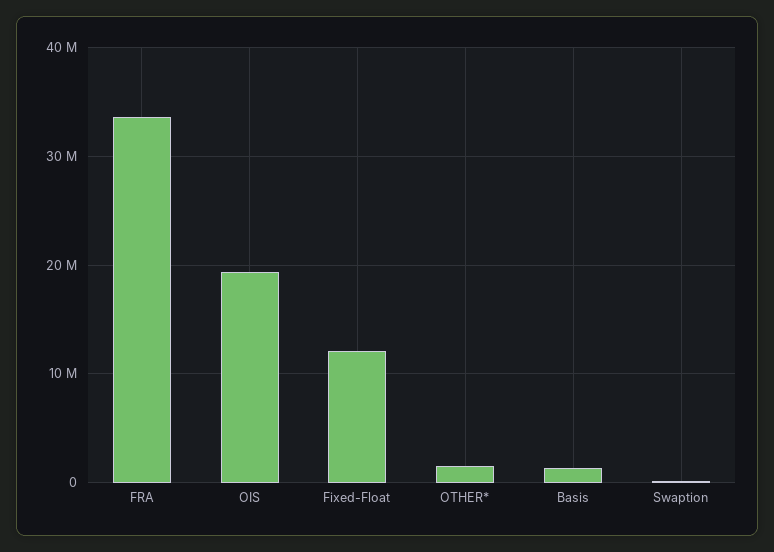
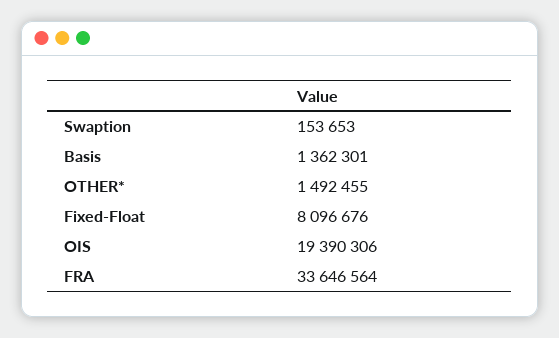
  {
    "FRA": 33646564,
    "OIS": 19390306,
-   "Fixed-Float": 12000000,
+   "Fixed-Float": 8096676,
    "OTHER*": 1492455,
    "Basis": 1362301,
    "Swaption": 153653
  }

